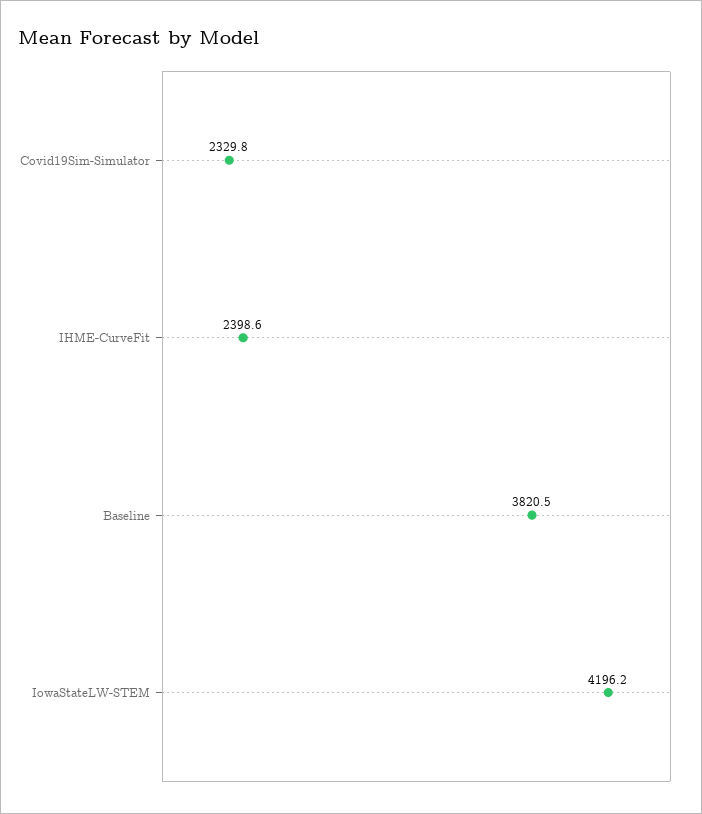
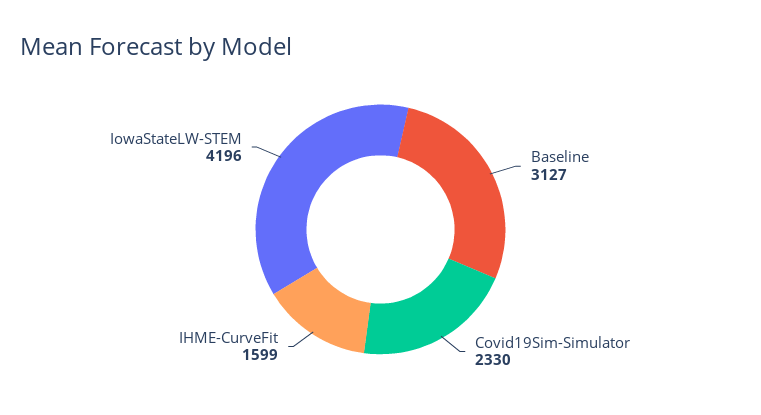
  {
    "Covid19Sim-Simulator": 2329.8,
-   "IHME-CurveFit": 2398.6,
+   "IHME-CurveFit": 1599,
-   "Baseline": 3820.5,
+   "Baseline": 3127,
    "IowaStateLW-STEM": 4196.2
  }

